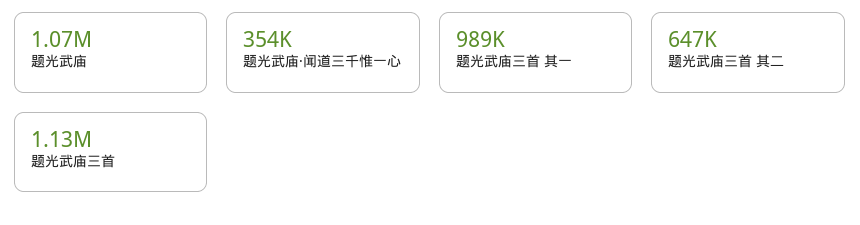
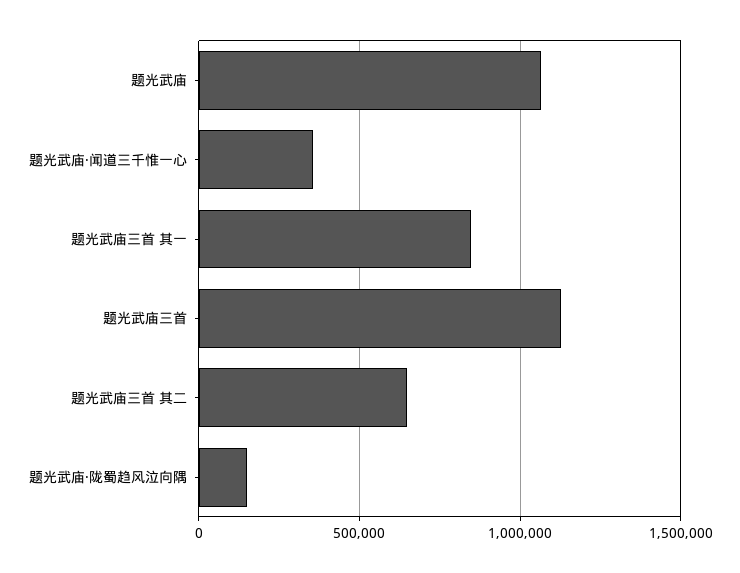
  {
    "题光武庙": 1070000,
    "题光武庙·闻道三千惟一心": 354000,
-   "题光武庙三首 其一": 989000,
+   "题光武庙三首 其一": 850000,
    "题光武庙三首 其二": 647000,
-   "题光武庙三首": 1130000
+   "题光武庙三首": 1130000,
+   "题光武庙·陇蜀趋风泣向隅": 150000
  }

